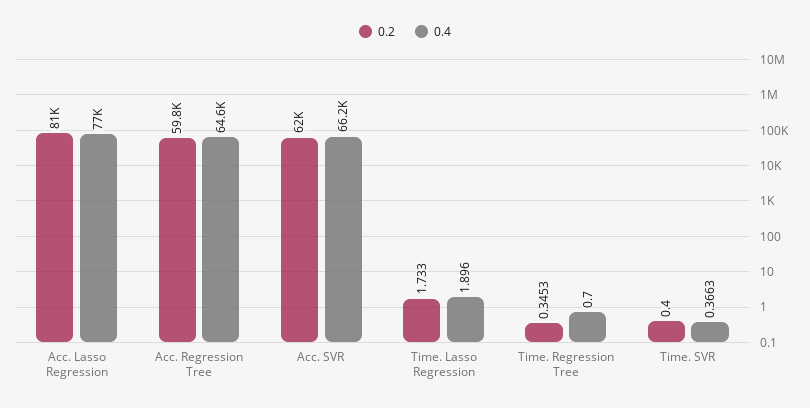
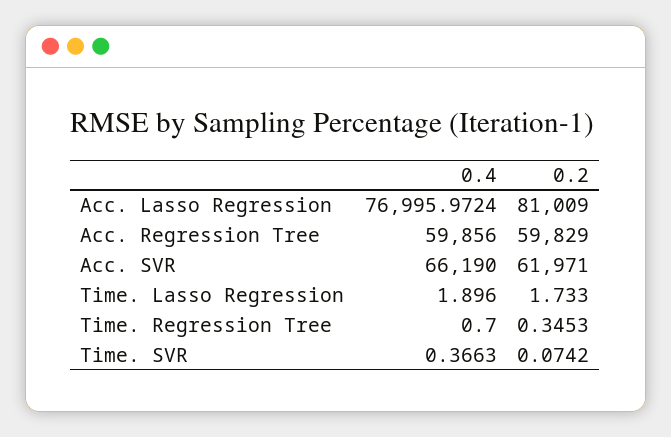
  {
    "0.2": {
      "Acc. Lasso Regression": 81009,
      "Acc. Regression Tree": 59829,
      "Acc. SVR": 61971,
      "Time. Lasso Regression": 1.733,
      "Time. Regression Tree": 0.3453,
-     "Time. SVR": 0.4
+     "Time. SVR": 0.0742
    },
    "0.4": {
      "Acc. Lasso Regression": 76995.9724,
-     "Acc. Regression Tree": 64600,
+     "Acc. Regression Tree": 59856,
      "Acc. SVR": 66190,
      "Time. Lasso Regression": 1.896,
      "Time. Regression Tree": 0.7,
      "Time. SVR": 0.3663
    }
  }

